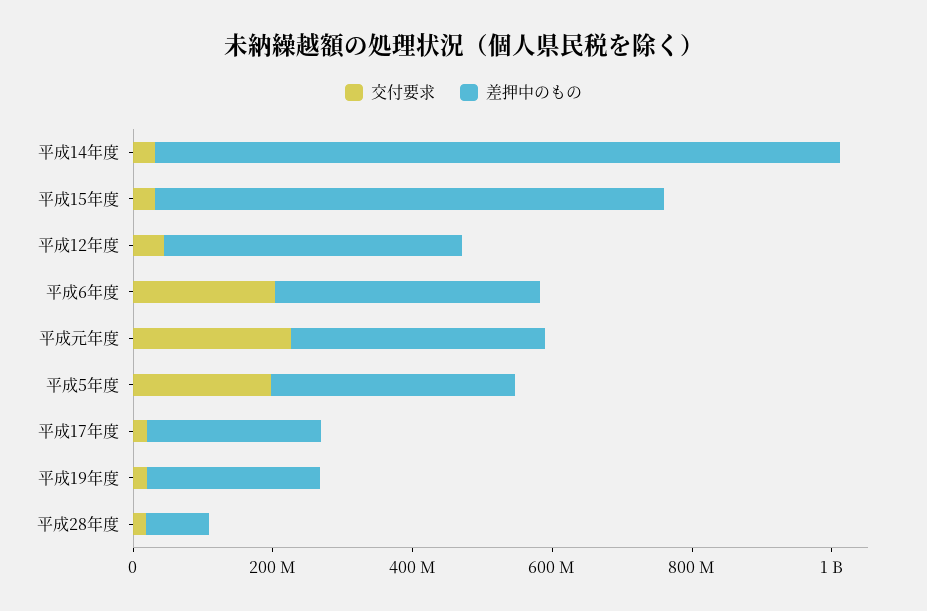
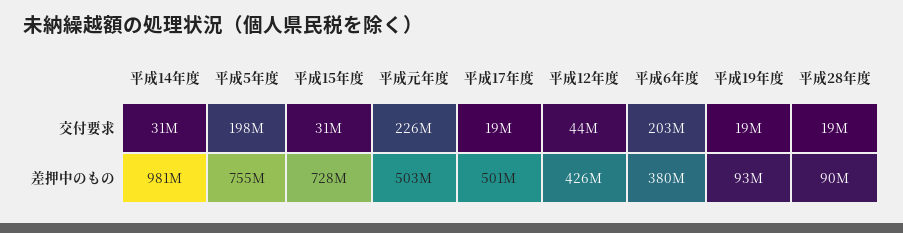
  {
    "交付要求": {
      "平成14年度": 31000000,
      "平成15年度": 31000000,
      "平成12年度": 44000000,
      "平成6年度": 203000000,
      "平成元年度": 226000000,
      "平成5年度": 198000000,
      "平成17年度": 19000000,
      "平成19年度": 19000000,
      "平成28年度": 19000000
    },
    "差押中のもの": {
      "平成14年度": 981000000,
      "平成15年度": 728000000,
      "平成12年度": 426000000,
      "平成6年度": 380000000,
-     "平成元年度": 350000000,
+     "平成元年度": 503000000,
-     "平成5年度": 350000000,
+     "平成5年度": 755000000,
-     "平成17年度": 250000000,
+     "平成17年度": 501000000,
-     "平成19年度": 250000000,
+     "平成19年度": 93000000,
      "平成28年度": 90000000
    }
  }

